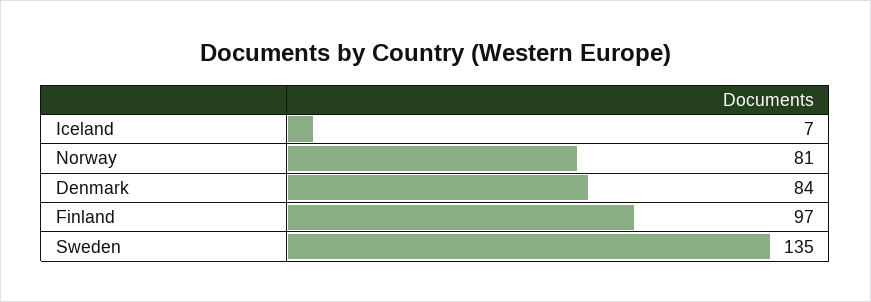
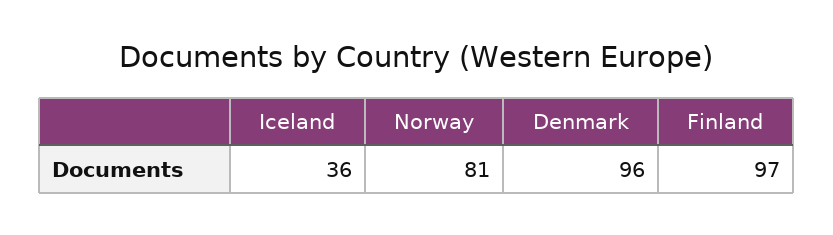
  {
-   "Iceland": 7,
+   "Iceland": 36,
    "Norway": 81,
-   "Denmark": 84,
+   "Denmark": 96,
-   "Finland": 97,
+   "Finland": 97
-   "Sweden": 135
  }

